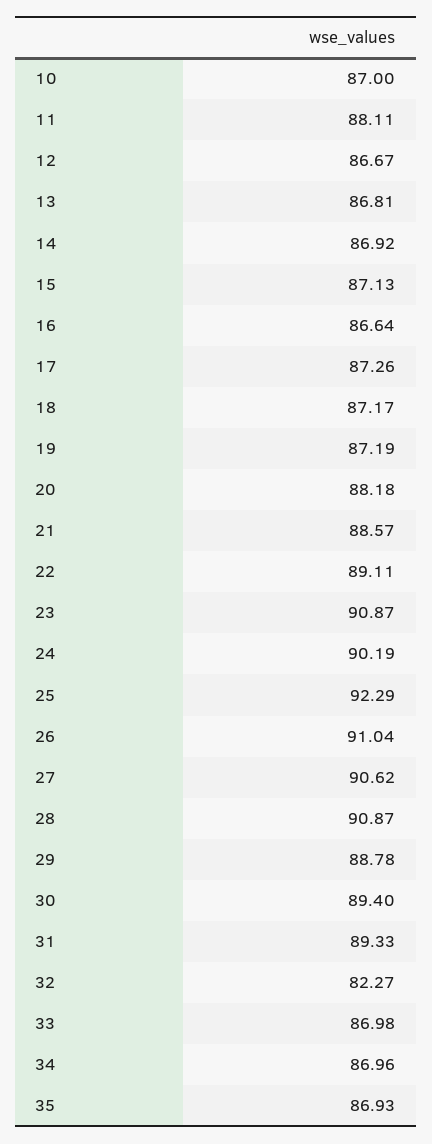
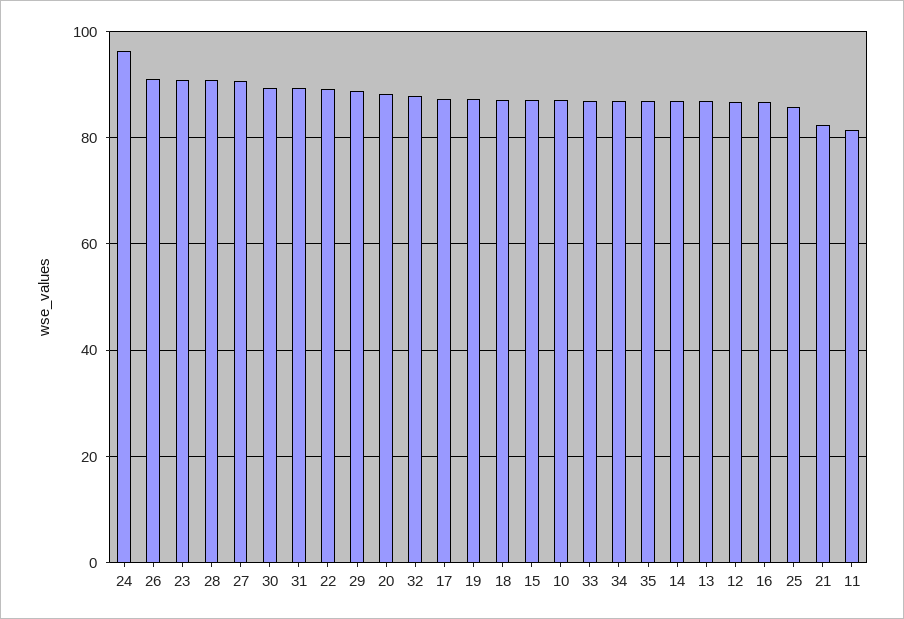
  {
    "10": 87,
-   "11": 88.11,
+   "11": 82,
    "12": 86.67,
    "13": 86.81,
    "14": 86.92,
    "15": 87.13,
    "16": 86.64,
    "17": 87.26,
    "18": 87.17,
    "19": 87.19,
    "20": 88.18,
-   "21": 88.57,
+   "21": 82,
    "22": 89.11,
    "23": 90.87,
-   "24": 90.19,
+   "24": 96,
-   "25": 92.29,
+   "25": 86,
    "26": 91.04,
    "27": 90.62,
    "28": 90.87,
    "29": 88.78,
    "30": 89.4,
    "31": 89.33,
-   "32": 82.27,
+   "32": 88,
    "33": 86.98,
    "34": 86.96,
    "35": 86.93
  }

